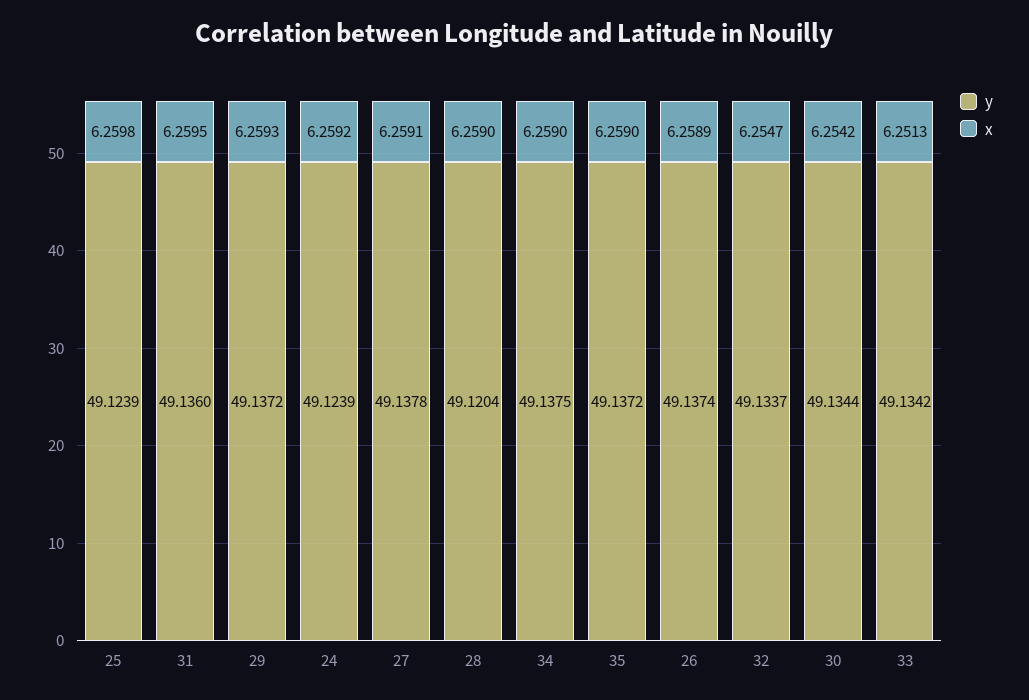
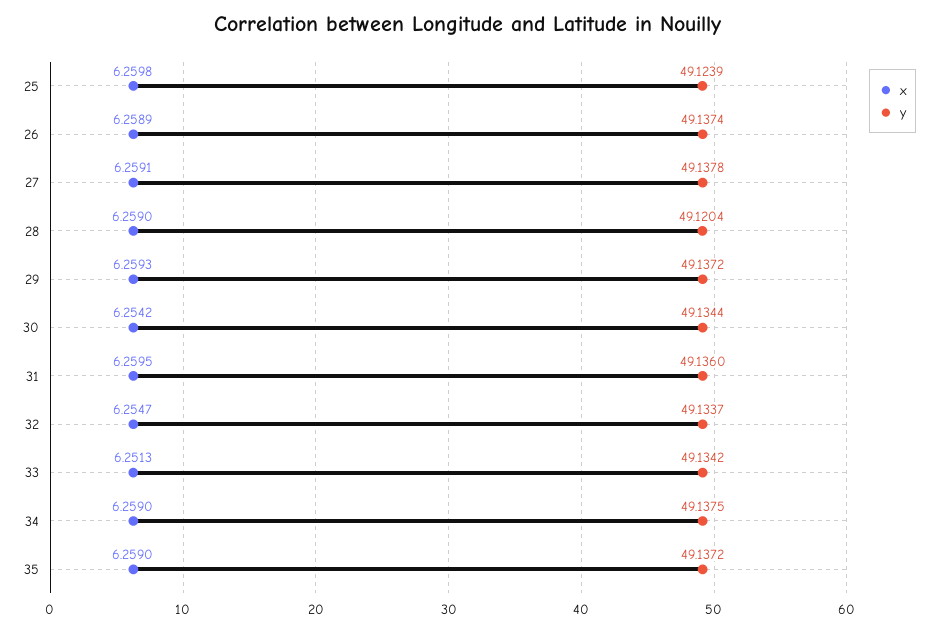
  {
    "y": {
      "25": 49.1239,
      "31": 49.136,
      "29": 49.1372,
-     "24": 49.1239,
      "27": 49.1378,
      "28": 49.1204,
      "34": 49.1375,
      "35": 49.1372,
      "26": 49.1374,
      "32": 49.1337,
      "30": 49.1344,
      "33": 49.1342
    },
    "x": {
      "25": 6.2598,
      "31": 6.2595,
      "29": 6.2593,
-     "24": 6.2592,
      "27": 6.2591,
      "28": 6.259,
      "34": 6.259,
      "35": 6.259,
      "26": 6.2589,
      "32": 6.2547,
      "30": 6.2542,
      "33": 6.2513
    }
  }

